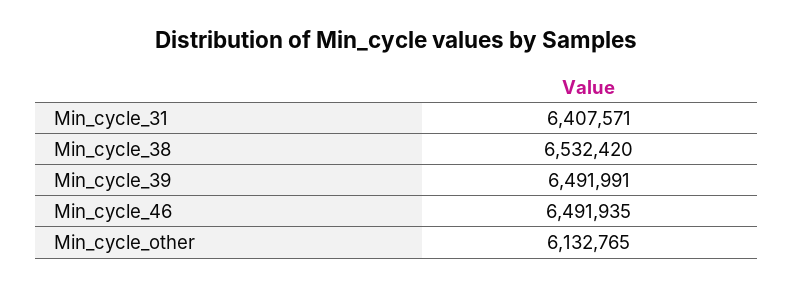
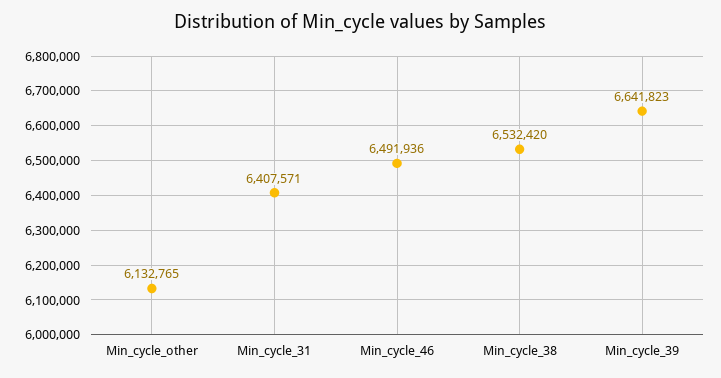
  {
    "Min_cycle_31": 6407571,
    "Min_cycle_38": 6532420,
-   "Min_cycle_39": 6491991,
+   "Min_cycle_39": 6641823,
-   "Min_cycle_46": 6491935,
+   "Min_cycle_46": 6491936,
    "Min_cycle_other": 6132765
  }

